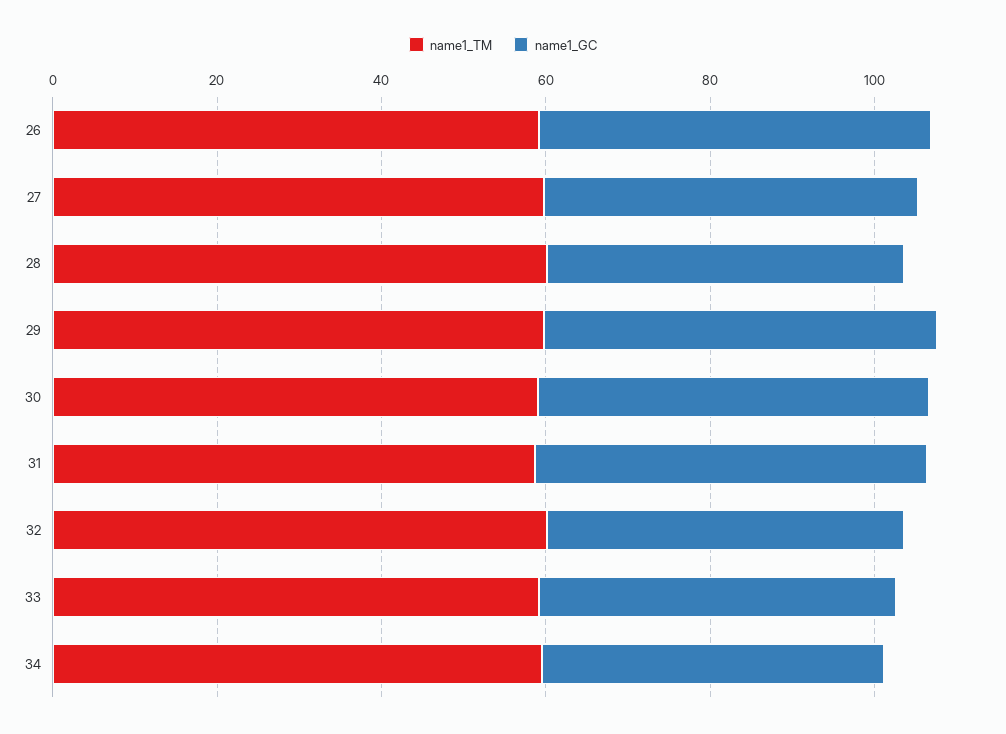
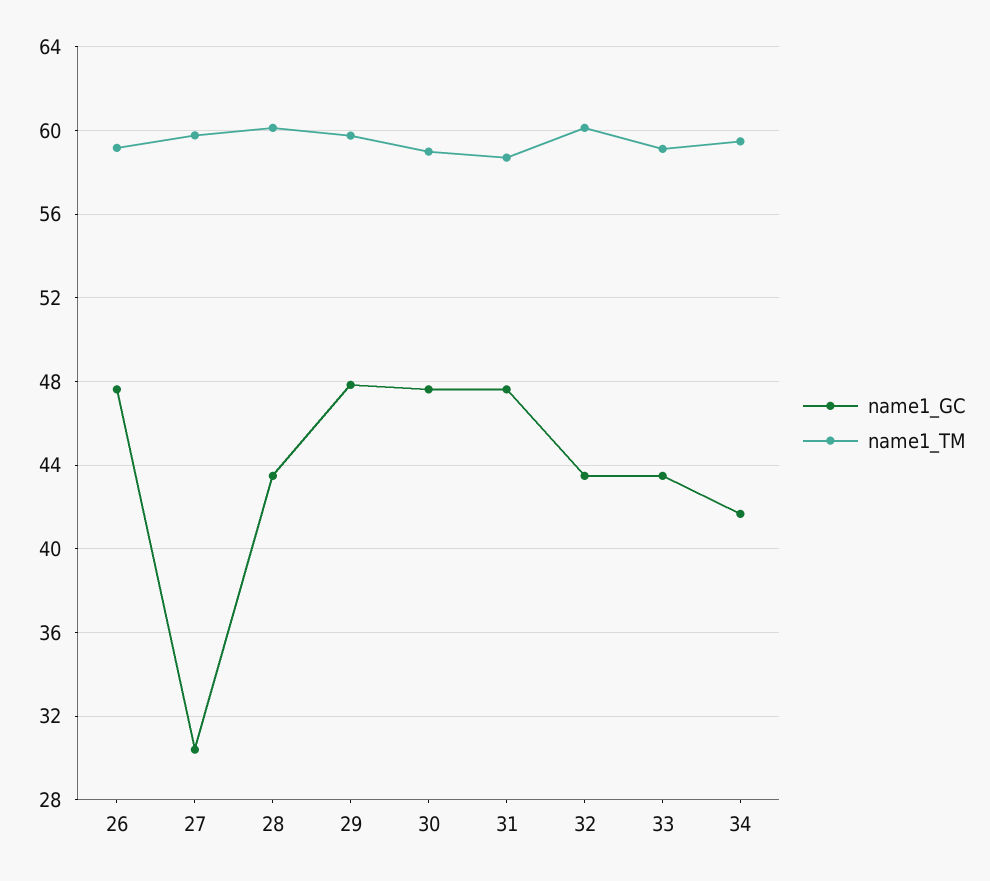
  {
    "name1_TM": {
      "26": 59,
      "27": 60,
      "28": 60,
      "29": 60,
      "30": 59,
      "31": 58.5,
      "32": 60,
      "33": 59,
      "34": 59.5
    },
    "name1_GC": {
      "26": 47.5,
-     "27": 45,
+     "27": 30.5,
      "28": 43.5,
      "29": 48,
      "30": 47.5,
      "31": 47.5,
      "32": 43.5,
      "33": 43.5,
      "34": 41.5
    }
  }

